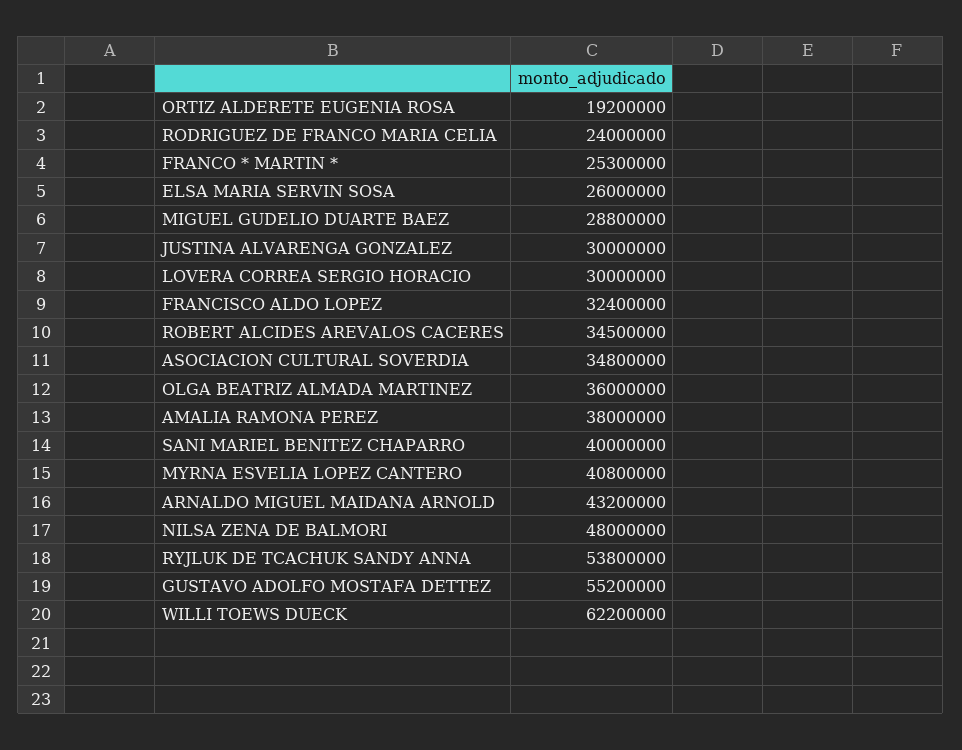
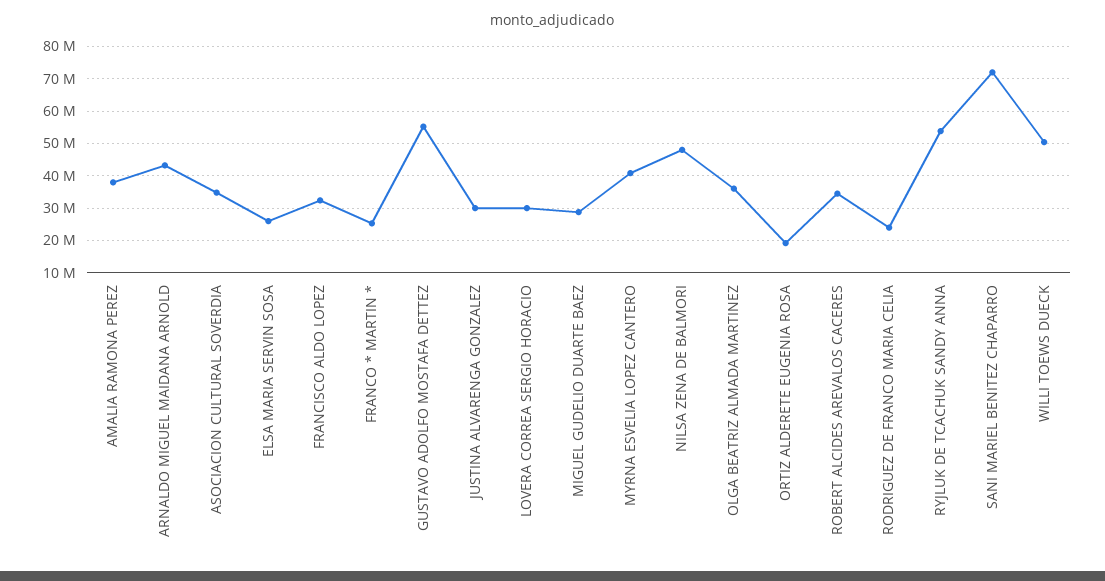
  {
    "ORTIZ ALDERETE EUGENIA ROSA": 19200000,
    "RODRIGUEZ DE FRANCO MARIA CELIA": 24000000,
    "FRANCO * MARTIN *": 25300000,
    "ELSA MARIA SERVIN SOSA": 26000000,
    "MIGUEL GUDELIO DUARTE BAEZ": 28800000,
    "JUSTINA ALVARENGA GONZALEZ": 30000000,
    "LOVERA CORREA SERGIO HORACIO": 30000000,
    "FRANCISCO ALDO LOPEZ": 32400000,
    "ROBERT ALCIDES AREVALOS CACERES": 34500000,
    "ASOCIACION CULTURAL SOVERDIA": 34800000,
    "OLGA BEATRIZ ALMADA MARTINEZ": 36000000,
    "AMALIA RAMONA PEREZ": 38000000,
-   "SANI MARIEL BENITEZ CHAPARRO": 40000000,
+   "SANI MARIEL BENITEZ CHAPARRO": 72000000,
    "MYRNA ESVELIA LOPEZ CANTERO": 40800000,
    "ARNALDO MIGUEL MAIDANA ARNOLD": 43200000,
    "NILSA ZENA DE BALMORI": 48000000,
    "RYJLUK DE TCACHUK SANDY ANNA": 53800000,
    "GUSTAVO ADOLFO MOSTAFA DETTEZ": 55200000,
-   "WILLI TOEWS DUECK": 62200000
+   "WILLI TOEWS DUECK": 50000000
  }

